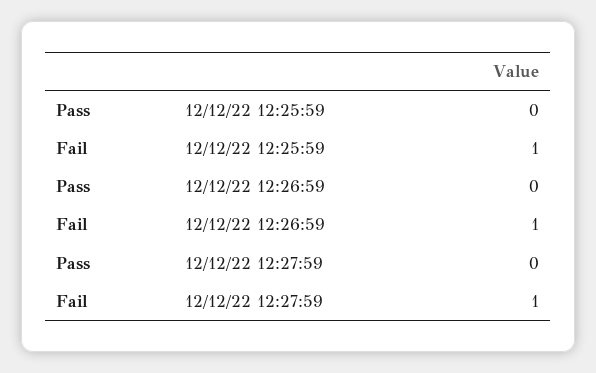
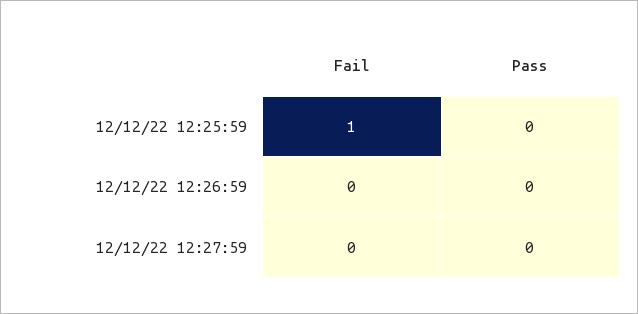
  {
    "Pass": {
      "12/12/22 12:25:59": 0,
      "12/12/22 12:26:59": 0,
      "12/12/22 12:27:59": 0
    },
    "Fail": {
      "12/12/22 12:25:59": 1,
-     "12/12/22 12:26:59": 1,
+     "12/12/22 12:26:59": 0,
-     "12/12/22 12:27:59": 1
+     "12/12/22 12:27:59": 0
    }
  }

